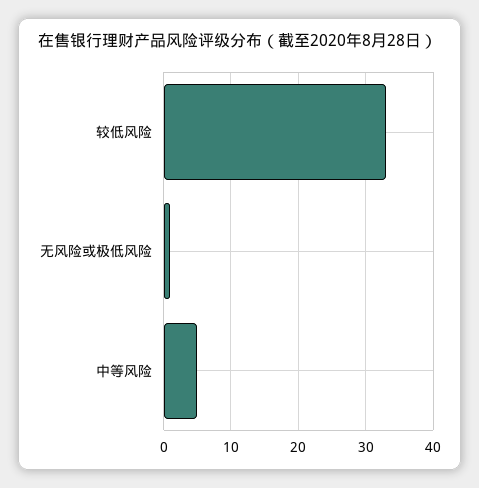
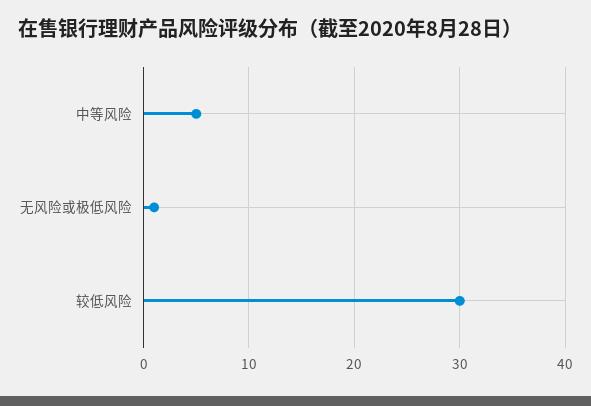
  {
-   "较低风险": 33,
+   "较低风险": 30,
    "无风险或极低风险": 1,
    "中等风险": 5
  }

